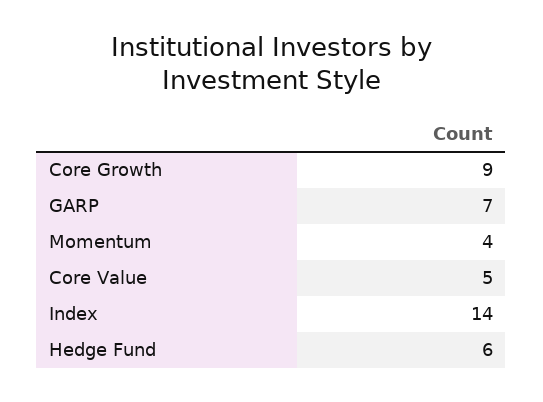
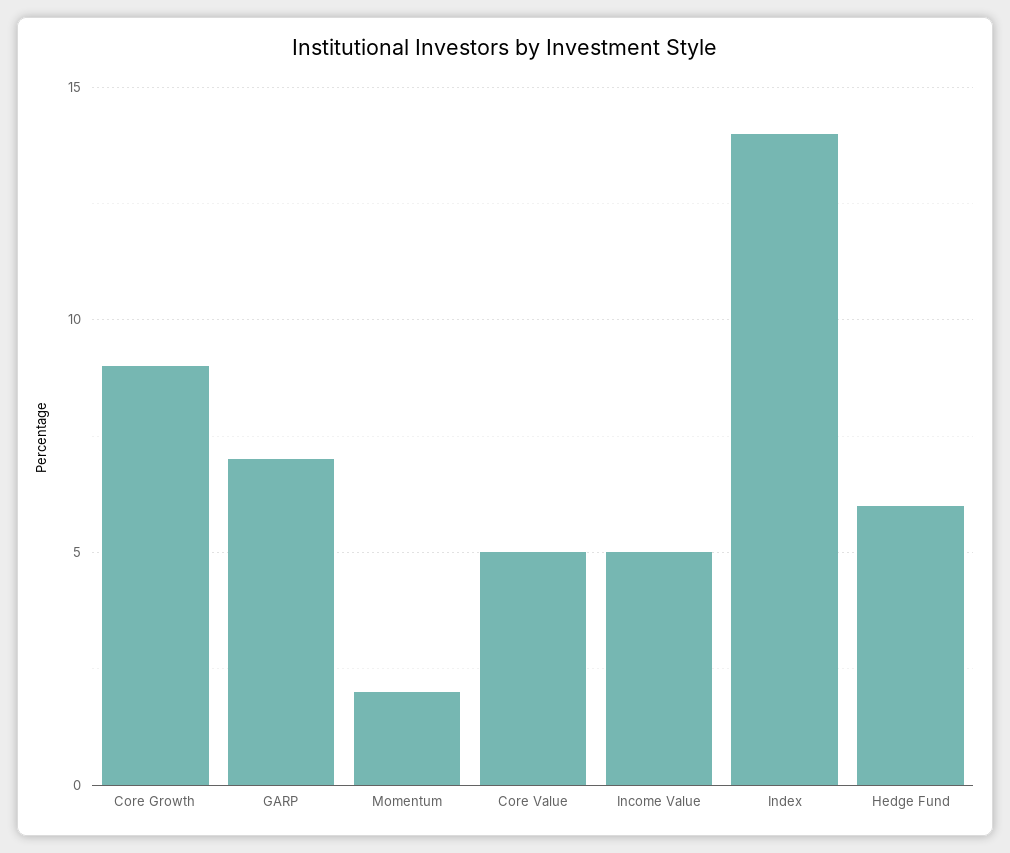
  {
    "Core Growth": 9,
    "GARP": 7,
-   "Momentum": 4,
+   "Momentum": 2,
    "Core Value": 5,
    "Index": 14,
-   "Hedge Fund": 6
+   "Hedge Fund": 6,
+   "Income Value": 5
  }

